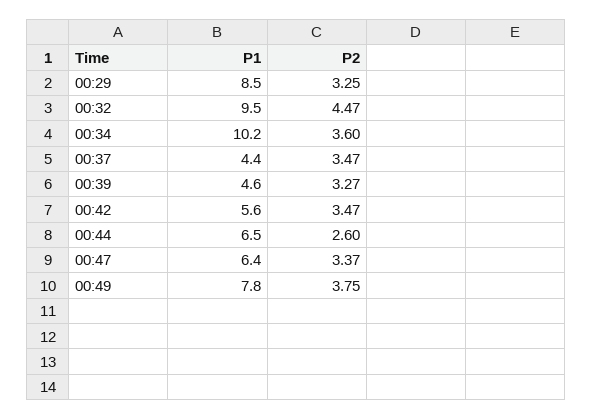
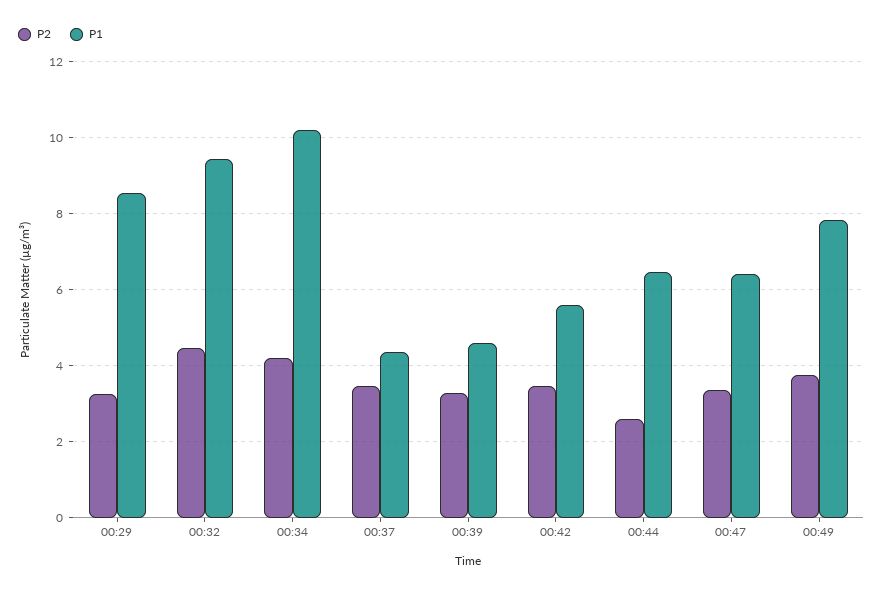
  {
    "P1": {
      "00:29": 8.5,
      "00:32": 9.5,
      "00:34": 10.2,
      "00:37": 4.4,
      "00:39": 4.6,
      "00:42": 5.6,
      "00:44": 6.5,
      "00:47": 6.4,
      "00:49": 7.8
    },
    "P2": {
      "00:29": 3.25,
      "00:32": 4.47,
-     "00:34": 3.6,
+     "00:34": 4.2,
      "00:37": 3.47,
      "00:39": 3.27,
      "00:42": 3.47,
      "00:44": 2.6,
      "00:47": 3.37,
      "00:49": 3.75
    }
  }

